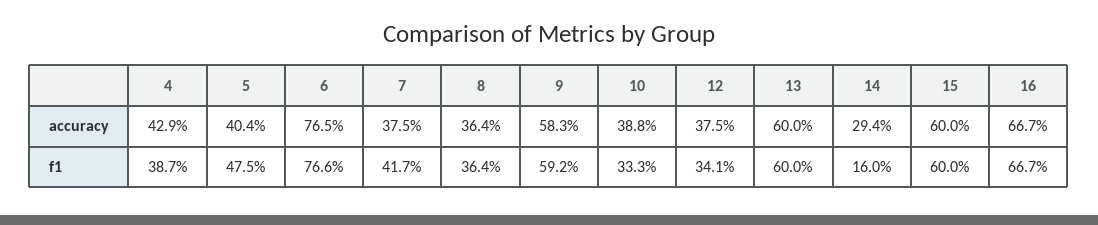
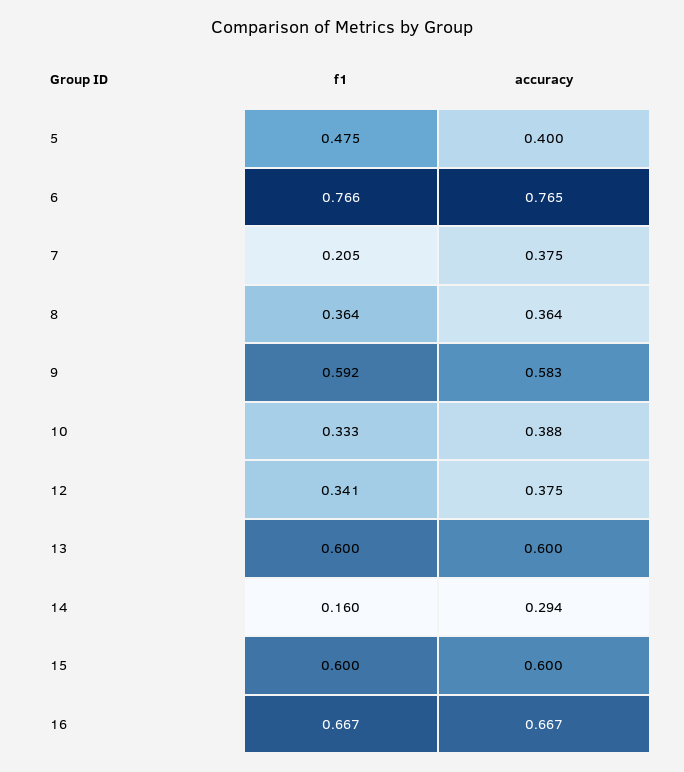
  {
-   "4": {
-     "accuracy": 0.429,
-     "f1": 0.387
-   },
    "5": {
-     "accuracy": 0.404,
+     "accuracy": 0.4,
      "f1": 0.475
    },
    "6": {
      "accuracy": 0.765,
      "f1": 0.766
    },
    "7": {
      "accuracy": 0.375,
-     "f1": 0.417
+     "f1": 0.205
    },
    "8": {
      "accuracy": 0.364,
      "f1": 0.364
    },
    "9": {
      "accuracy": 0.583,
      "f1": 0.592
    },
    "10": {
      "accuracy": 0.388,
      "f1": 0.333
    },
    "12": {
      "accuracy": 0.375,
      "f1": 0.341
    },
    "13": {
      "accuracy": 0.6,
      "f1": 0.6
    },
    "14": {
      "accuracy": 0.294,
      "f1": 0.16
    },
    "15": {
      "accuracy": 0.6,
      "f1": 0.6
    },
    "16": {
      "accuracy": 0.667,
      "f1": 0.667
    }
  }

